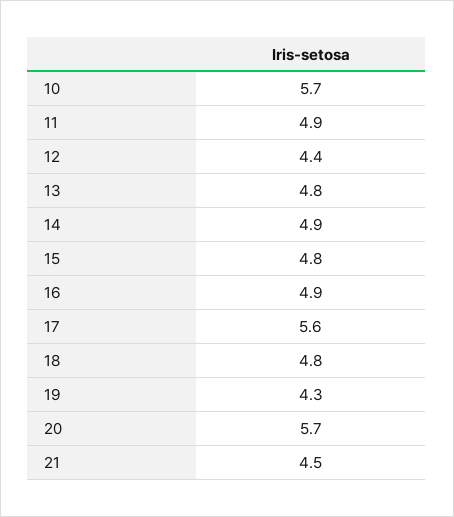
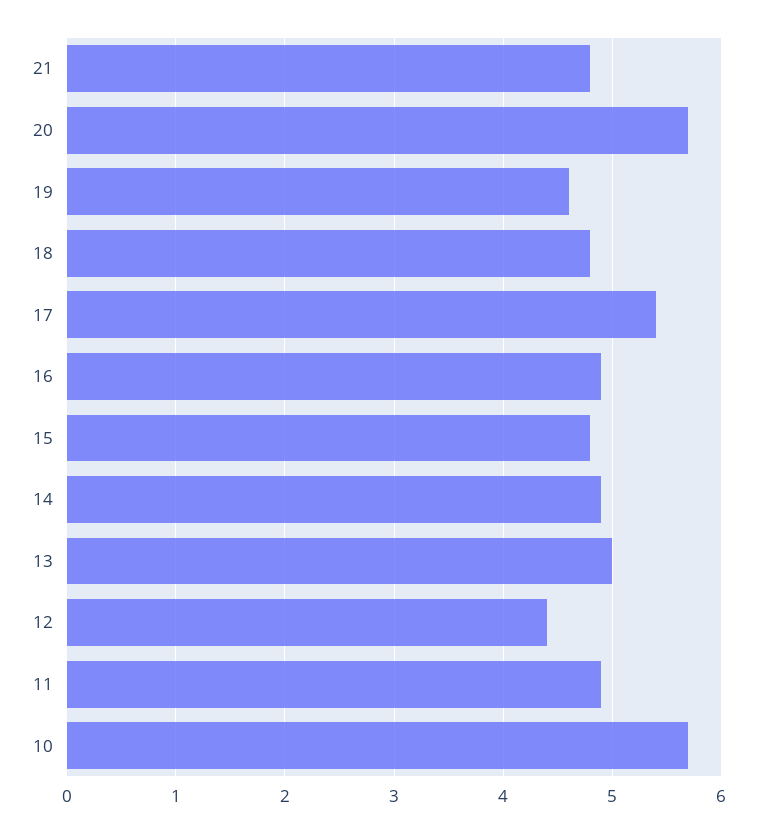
  {
    "10": 5.7,
    "11": 4.9,
    "12": 4.4,
-   "13": 4.8,
+   "13": 5,
    "14": 4.9,
    "15": 4.8,
    "16": 4.9,
-   "17": 5.6,
+   "17": 5.4,
    "18": 4.8,
-   "19": 4.3,
+   "19": 4.6,
    "20": 5.7,
-   "21": 4.5
+   "21": 4.8
  }

